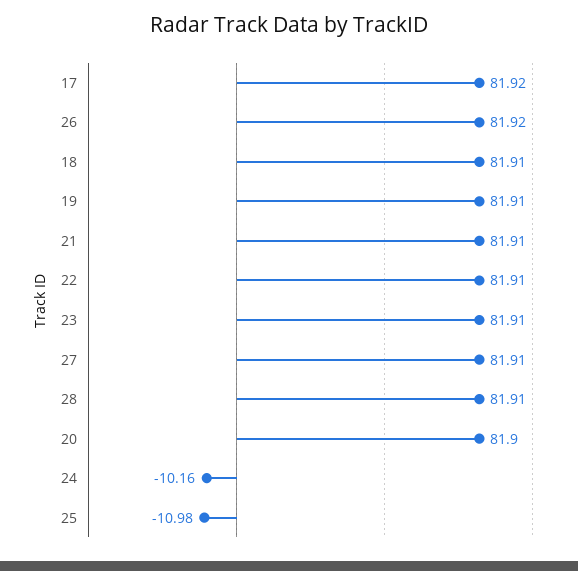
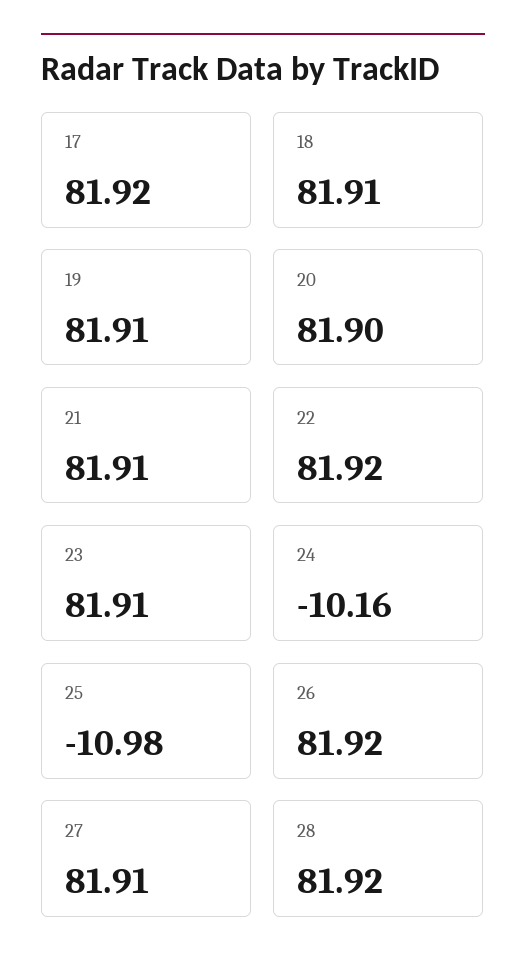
  {
    "17": 81.92,
    "26": 81.92,
    "18": 81.91,
    "19": 81.91,
    "21": 81.91,
-   "22": 81.91,
+   "22": 81.92,
    "23": 81.91,
    "27": 81.91,
-   "28": 81.91,
+   "28": 81.92,
    "20": 81.9,
    "24": -10.16,
    "25": -10.98
  }

